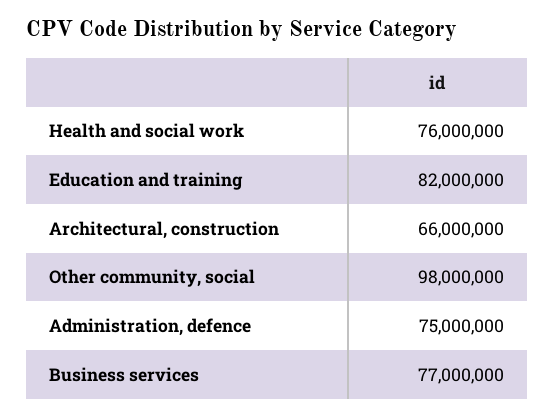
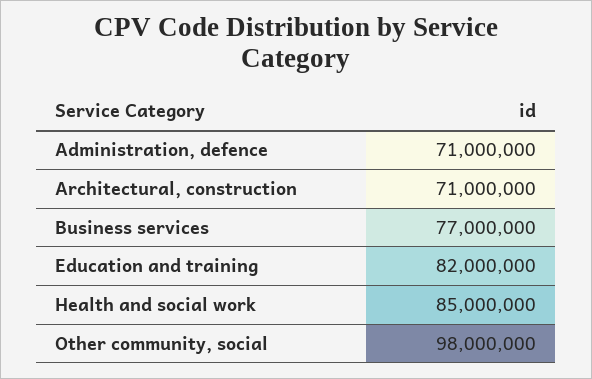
  {
-   "Health and social work": 76000000,
+   "Health and social work": 85000000,
    "Education and training": 82000000,
-   "Architectural, construction": 66000000,
+   "Architectural, construction": 71000000,
    "Other community, social": 98000000,
-   "Administration, defence": 75000000,
+   "Administration, defence": 71000000,
    "Business services": 77000000
  }

